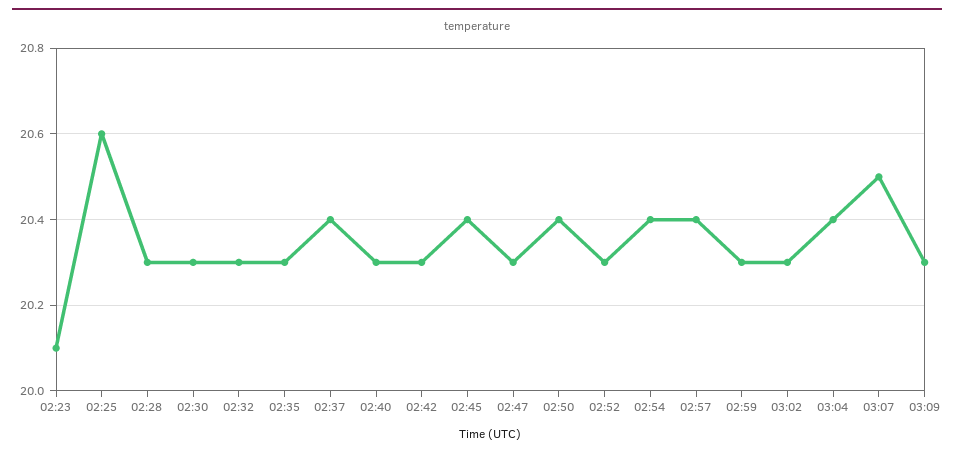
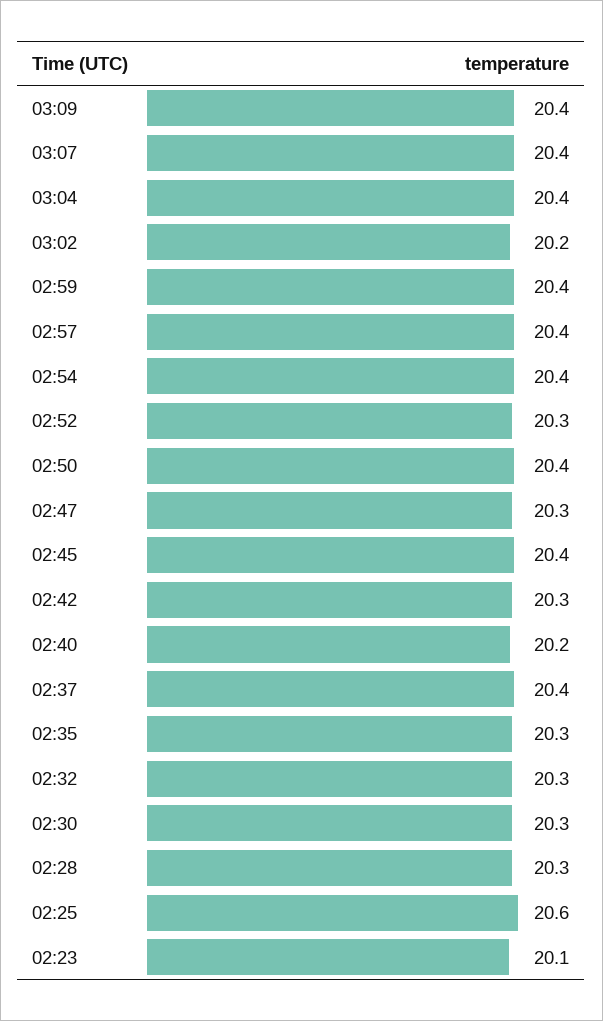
  {
    "02:23": 20.1,
    "02:25": 20.6,
    "02:28": 20.3,
    "02:30": 20.3,
    "02:32": 20.3,
    "02:35": 20.3,
    "02:37": 20.4,
-   "02:40": 20.3,
+   "02:40": 20.2,
    "02:42": 20.3,
    "02:45": 20.4,
    "02:47": 20.3,
    "02:50": 20.4,
    "02:52": 20.3,
    "02:54": 20.4,
    "02:57": 20.4,
-   "02:59": 20.3,
+   "02:59": 20.4,
-   "03:02": 20.3,
+   "03:02": 20.2,
    "03:04": 20.4,
-   "03:07": 20.5,
+   "03:07": 20.4,
-   "03:09": 20.3
+   "03:09": 20.4
  }

